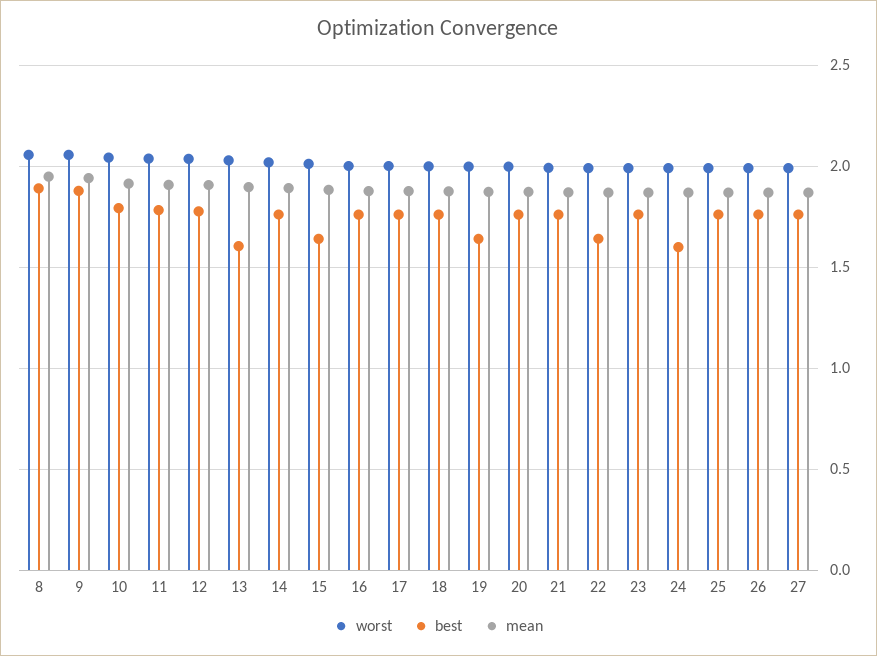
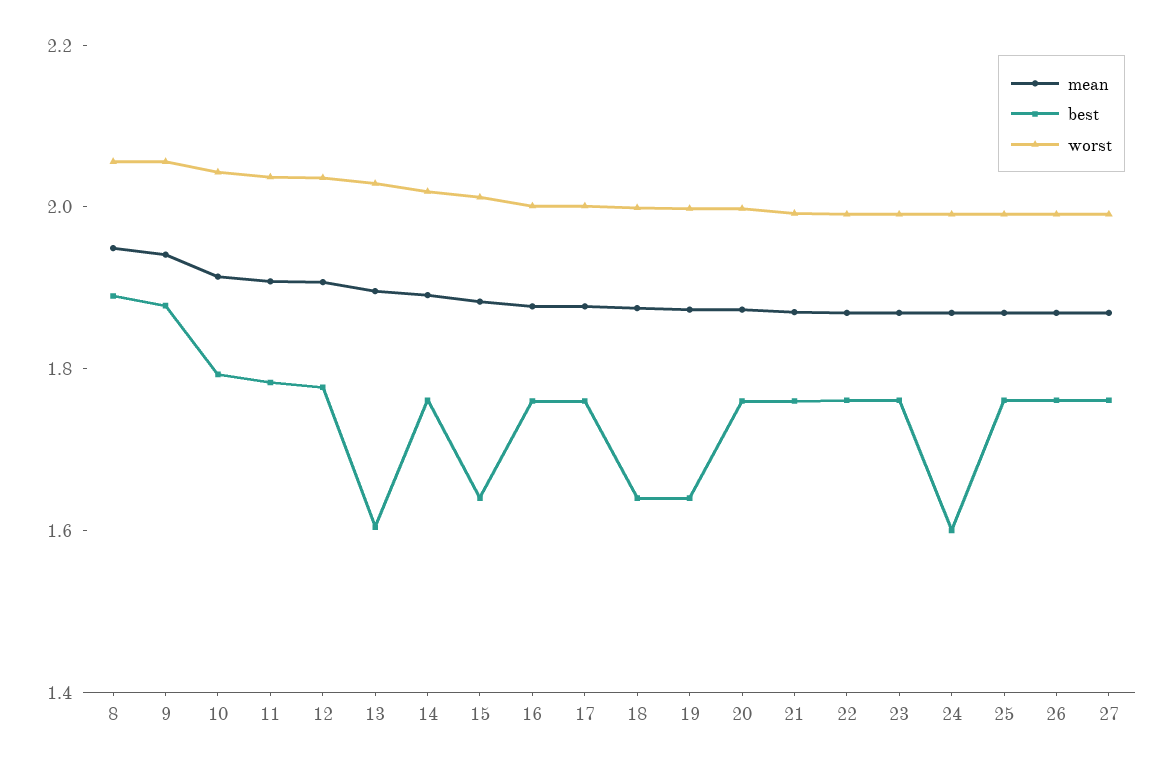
  {
    "worst": {
      "8": 2.05,
      "9": 2.05,
      "10": 2.05,
      "11": 2.05,
      "12": 2.05,
      "13": 2.05,
      "14": 2,
      "15": 2,
      "16": 2,
      "17": 2,
      "18": 2,
      "19": 2,
      "20": 2,
      "21": 2,
      "22": 2,
      "23": 2,
      "24": 2,
      "25": 2,
      "26": 2,
      "27": 2
    },
    "best": {
      "8": 1.9,
      "9": 1.9,
      "10": 1.8,
      "11": 1.8,
      "12": 1.8,
      "13": 1.6,
      "14": 1.75,
      "15": 1.65,
      "16": 1.75,
      "17": 1.75,
-     "18": 1.75,
+     "18": 1.65,
      "19": 1.65,
      "20": 1.75,
      "21": 1.75,
-     "22": 1.65,
+     "22": 1.75,
      "23": 1.75,
      "24": 1.6,
      "25": 1.75,
      "26": 1.75,
      "27": 1.75
    },
    "mean": {
      "8": 1.95,
      "9": 1.95,
      "10": 1.9,
      "11": 1.9,
      "12": 1.9,
      "13": 1.9,
      "14": 1.9,
      "15": 1.9,
      "16": 1.9,
      "17": 1.9,
      "18": 1.9,
      "19": 1.85,
      "20": 1.85,
      "21": 1.85,
      "22": 1.85,
      "23": 1.85,
      "24": 1.85,
      "25": 1.85,
      "26": 1.85,
      "27": 1.85
    }
  }

